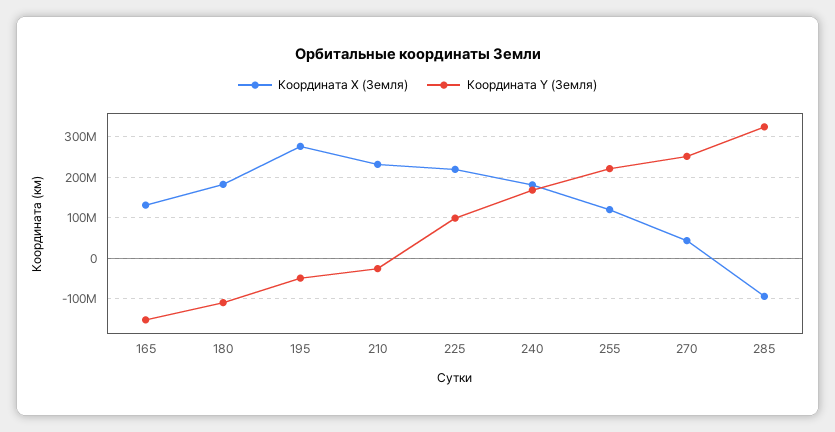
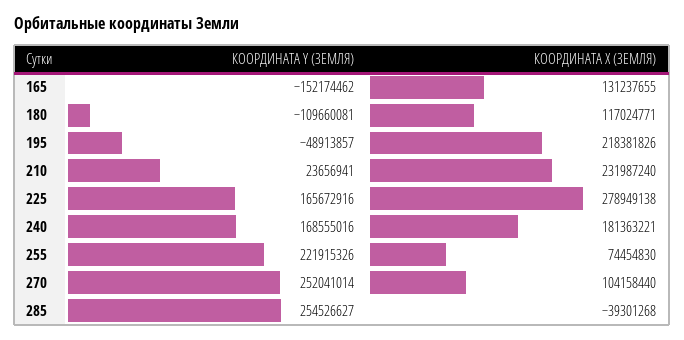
  {
    "Координата X (Земля)": {
      "165": 131237655,
-     "180": 180000000,
+     "180": 117024771,
-     "195": 280000000,
+     "195": 218381826,
      "210": 231987240,
-     "225": 220000000,
+     "225": 278949138,
      "240": 181363221,
-     "255": 120000000,
+     "255": 74454830,
-     "270": 40000000,
+     "270": 104158440,
-     "285": -100000000
+     "285": -39301268
    },
    "Координата Y (Земля)": {
      "165": -152174462,
      "180": -109660081,
      "195": -48913857,
-     "210": -20000000,
+     "210": 23656941,
-     "225": 100000000,
+     "225": 165672916,
      "240": 168555016,
      "255": 221915326,
      "270": 252041014,
-     "285": 320000000
+     "285": 254526627
    }
  }

